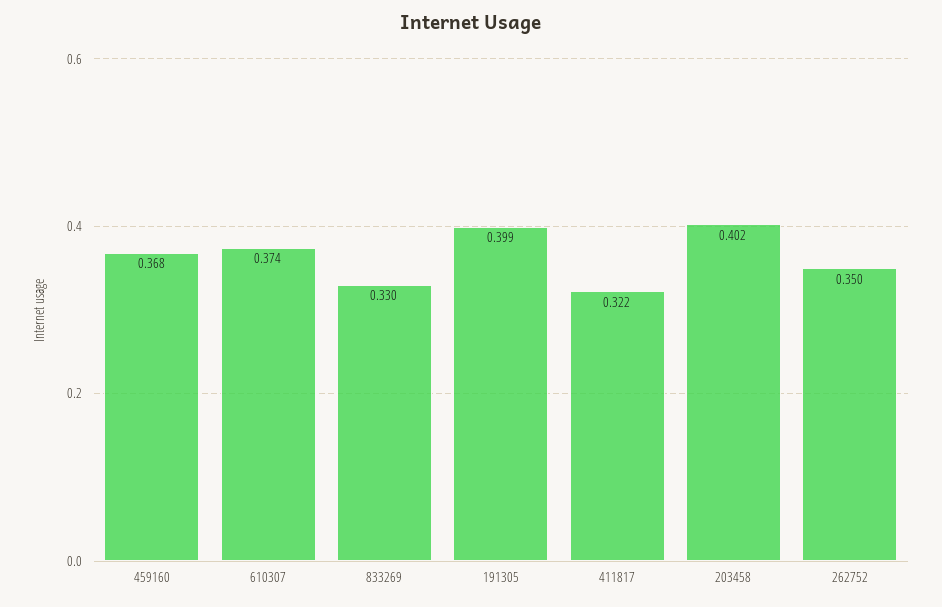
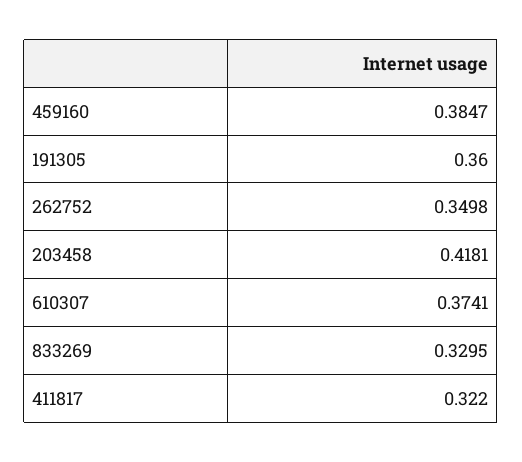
  {
-   "459160": 0.368,
+   "459160": 0.3847,
    "610307": 0.3741,
    "833269": 0.3295,
-   "191305": 0.399,
+   "191305": 0.36,
    "411817": 0.322,
-   "203458": 0.402,
+   "203458": 0.4181,
    "262752": 0.3498
  }

